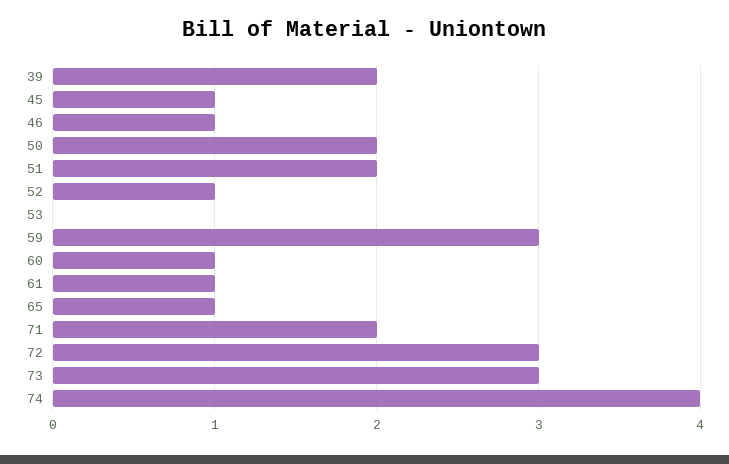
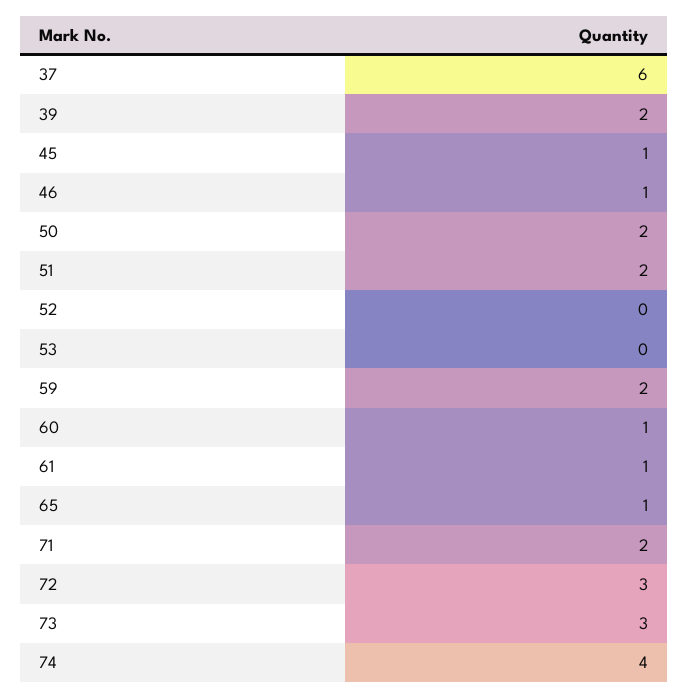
  {
    "39": 2,
    "45": 1,
    "46": 1,
    "50": 2,
    "51": 2,
-   "52": 1,
+   "52": 0,
    "53": 0,
-   "59": 3,
+   "59": 2,
    "60": 1,
    "61": 1,
    "65": 1,
    "71": 2,
    "72": 3,
    "73": 3,
-   "74": 4
+   "74": 4,
+   "37": 6
  }

